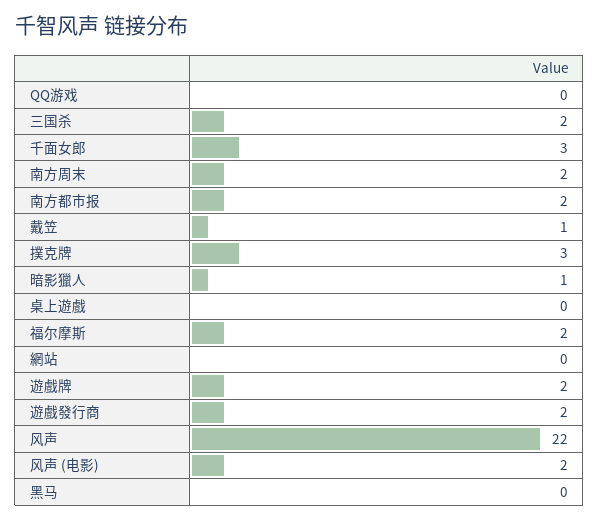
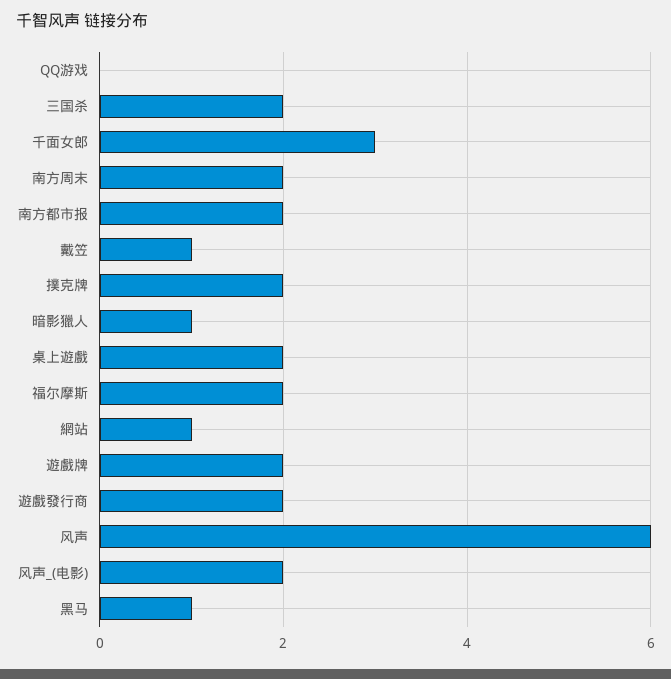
  {
    "QQ游戏": 0,
    "三国杀": 2,
    "千面女郎": 3,
    "南方周末": 2,
    "南方都市报": 2,
    "戴笠": 1,
-   "撲克牌": 3,
+   "撲克牌": 2,
    "暗影獵人": 1,
-   "桌上遊戲": 0,
+   "桌上遊戲": 2,
    "福尔摩斯": 2,
-   "網站": 0,
+   "網站": 1,
    "遊戲牌": 2,
    "遊戲發行商": 2,
-   "风声": 22,
+   "风声": 6,
    "风声 (电影)": 2,
-   "黑马": 0
+   "黑马": 1
  }

